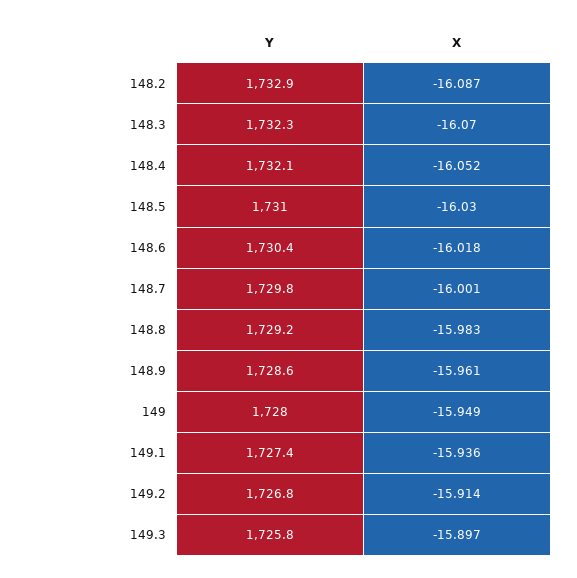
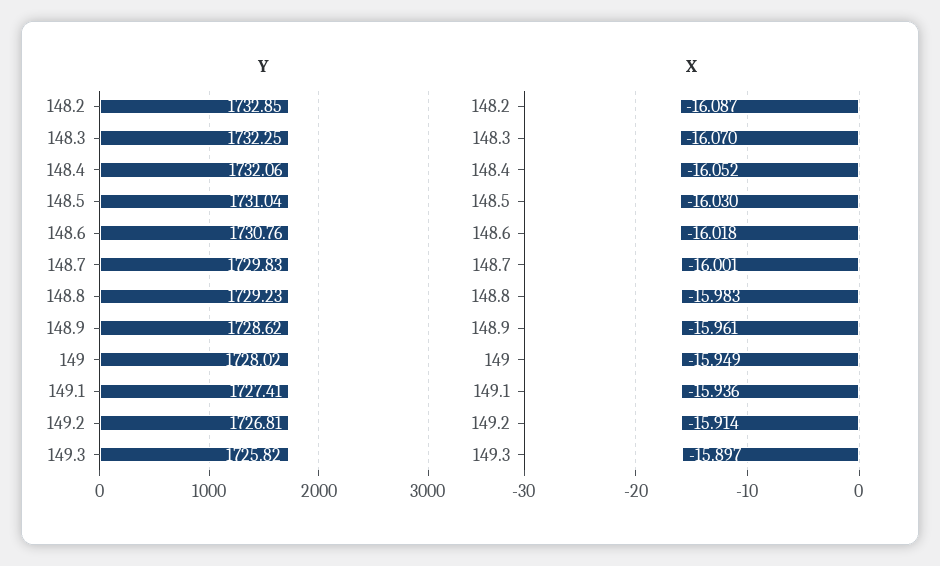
  {
    "Y": {
      "148.2": 1732.85,
      "148.3": 1732.25,
      "148.4": 1732.06,
      "148.5": 1731.04,
-     "148.6": 1730.4,
+     "148.6": 1730.76,
      "148.7": 1729.83,
      "148.8": 1729.23,
      "148.9": 1728.62,
      "149": 1728.02,
      "149.1": 1727.41,
      "149.2": 1726.81,
      "149.3": 1725.82
    },
    "X": {
      "148.2": -16.087,
      "148.3": -16.07,
      "148.4": -16.052,
      "148.5": -16.03,
      "148.6": -16.018,
      "148.7": -16.001,
      "148.8": -15.983,
      "148.9": -15.961,
      "149": -15.949,
      "149.1": -15.936,
      "149.2": -15.914,
      "149.3": -15.897
    }
  }

